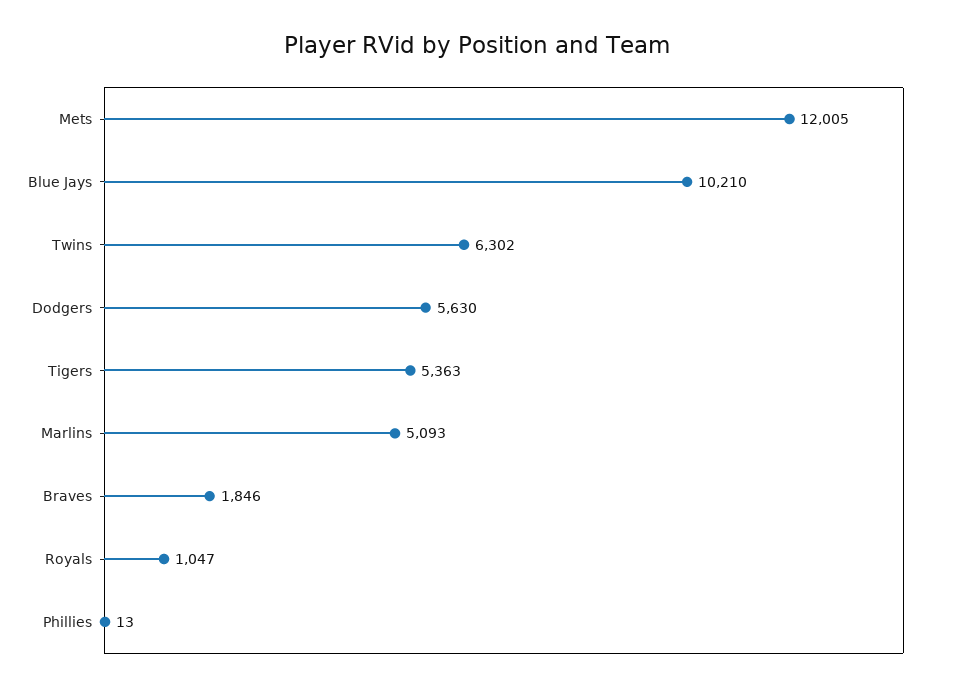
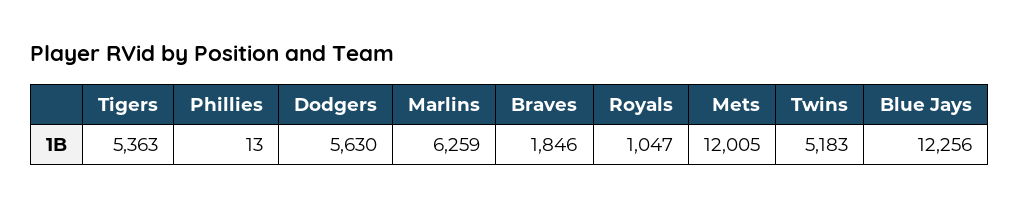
  {
    "Mets": 12005,
-   "Blue Jays": 10210,
+   "Blue Jays": 12256,
-   "Twins": 6302,
+   "Twins": 5183,
    "Dodgers": 5630,
    "Tigers": 5363,
-   "Marlins": 5093,
+   "Marlins": 6259,
    "Braves": 1846,
    "Royals": 1047,
    "Phillies": 13
  }

